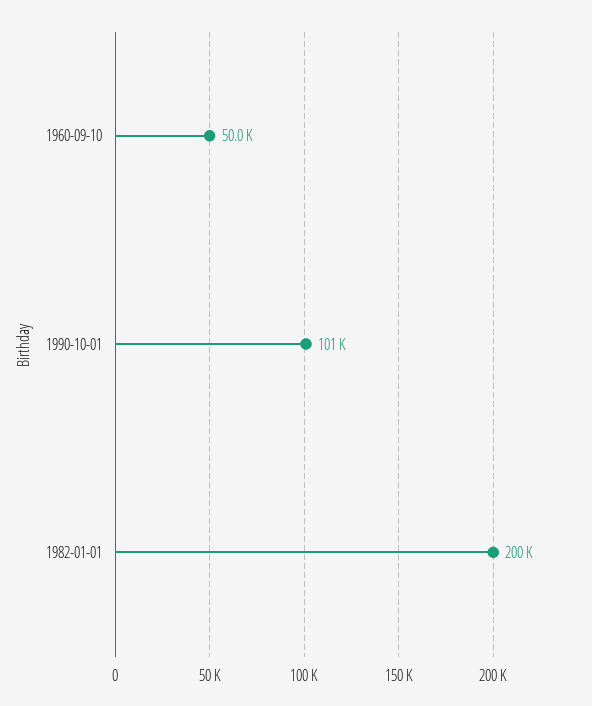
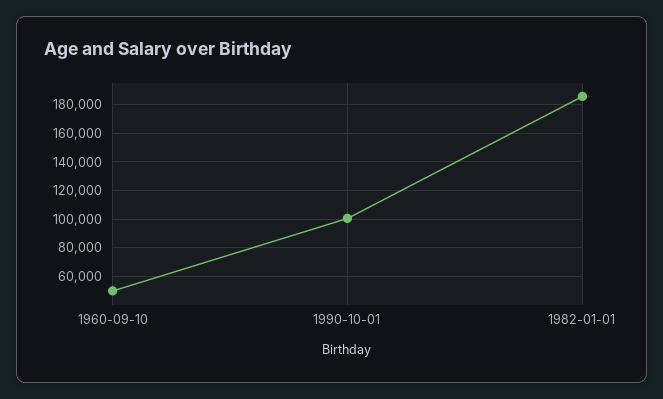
  {
    "1960-09-10": 50000,
    "1990-10-01": 101000,
-   "1982-01-01": 200000
+   "1982-01-01": 185000
  }

